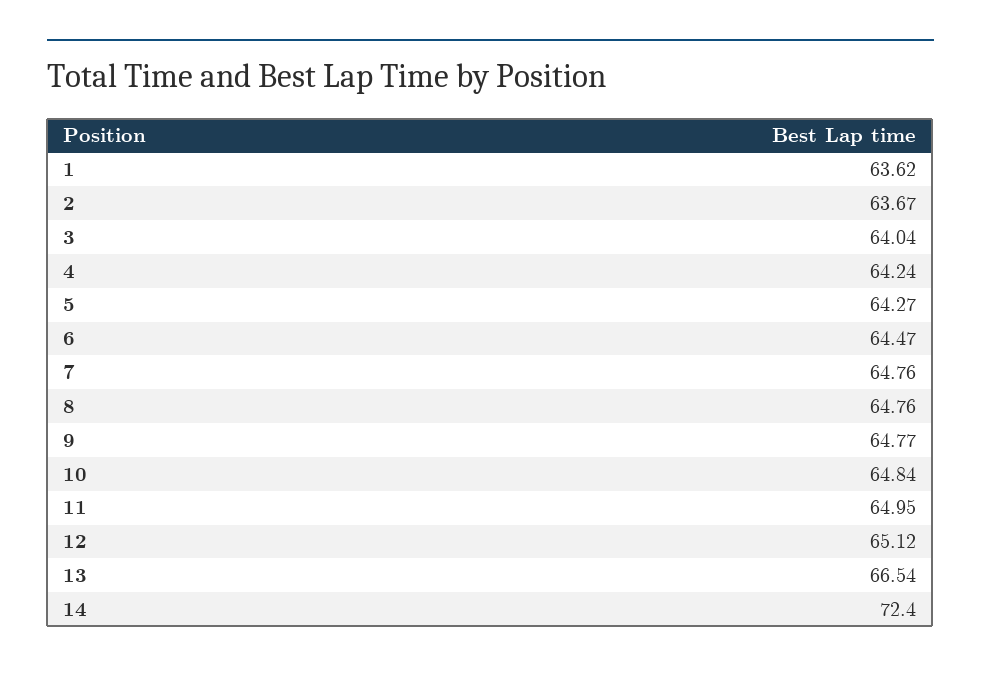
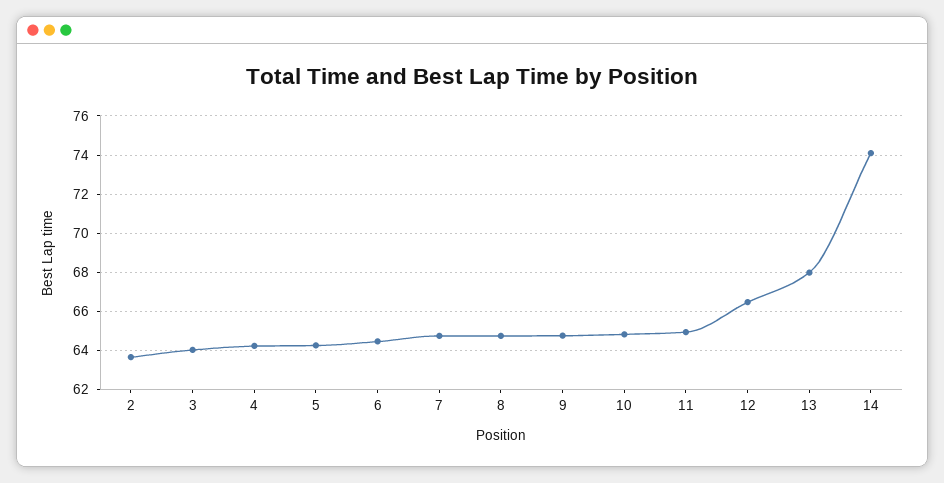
  {
-   "1": 63.62,
    "2": 63.67,
    "3": 64.04,
    "4": 64.24,
    "5": 64.27,
    "6": 64.47,
    "7": 64.76,
    "8": 64.76,
    "9": 64.77,
    "10": 64.84,
    "11": 64.95,
-   "12": 65.12,
+   "12": 66.5,
-   "13": 66.54,
+   "13": 68,
-   "14": 72.4
+   "14": 74
  }

